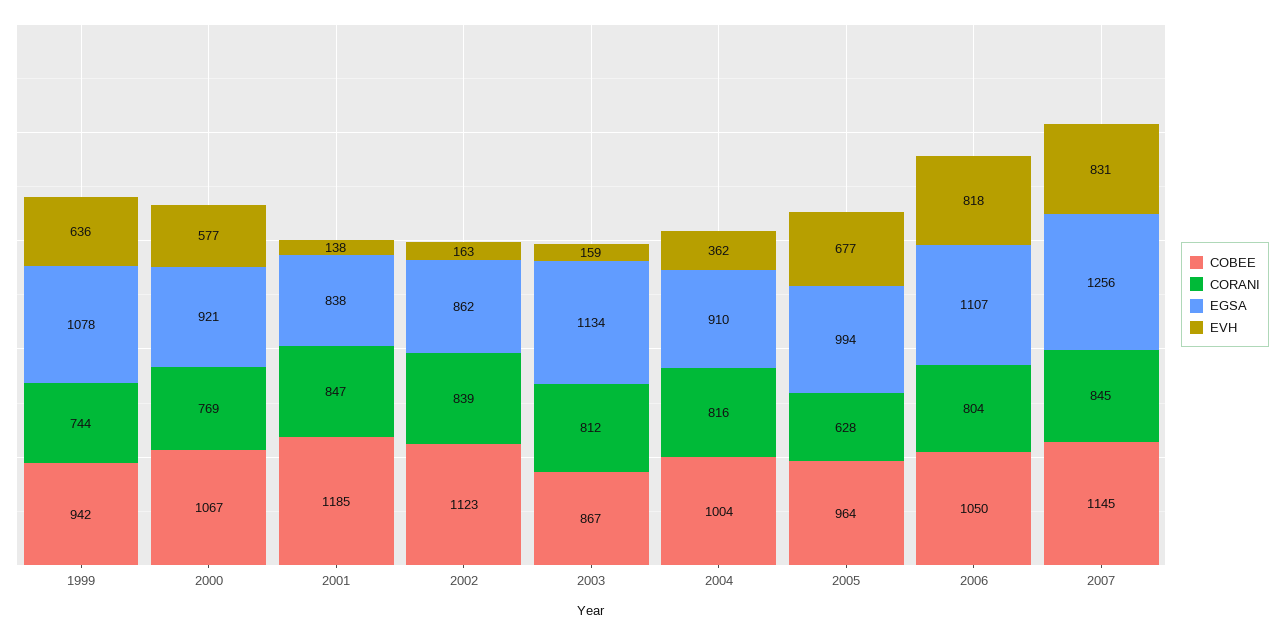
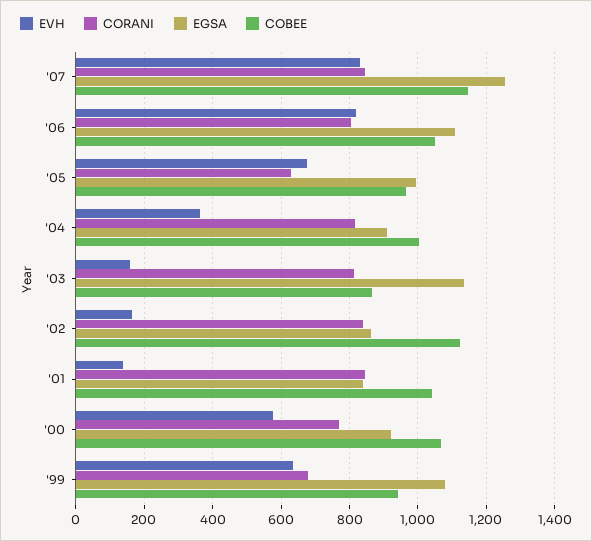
  {
    "COBEE": {
      "1999": 942,
      "2000": 1067,
-     "2001": 1185,
+     "2001": 1040,
      "2002": 1123,
      "2003": 867,
      "2004": 1004,
      "2005": 964,
      "2006": 1050,
      "2007": 1145
    },
    "CORANI": {
-     "1999": 744,
+     "1999": 680,
      "2000": 769,
      "2001": 847,
      "2002": 839,
      "2003": 812,
      "2004": 816,
      "2005": 628,
      "2006": 804,
      "2007": 845
    },
    "EGSA": {
      "1999": 1078,
      "2000": 921,
      "2001": 838,
      "2002": 862,
      "2003": 1134,
      "2004": 910,
      "2005": 994,
      "2006": 1107,
      "2007": 1256
    },
    "EVH": {
      "1999": 636,
      "2000": 577,
      "2001": 138,
      "2002": 163,
      "2003": 159,
      "2004": 362,
      "2005": 677,
      "2006": 818,
      "2007": 831
    }
  }

